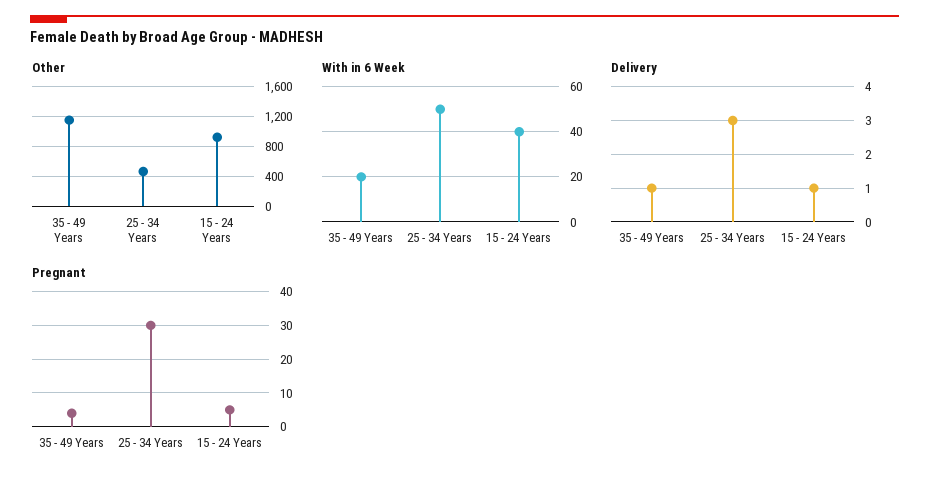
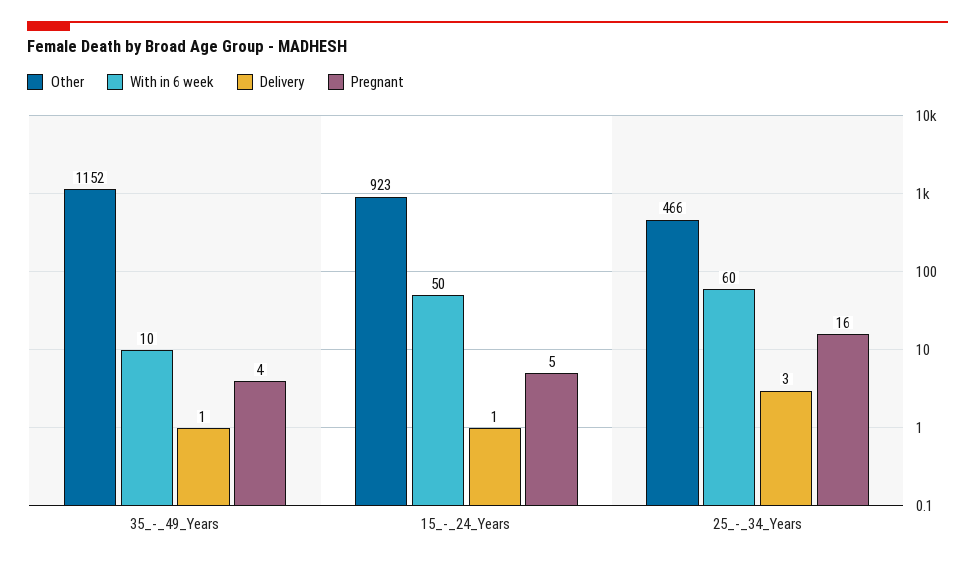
  {
    "Other": {
      "35 - 49 Years": 1152,
      "25 - 34 Years": 466,
      "15 - 24 Years": 923
    },
    "With in 6 Week": {
-     "35 - 49 Years": 20,
+     "35 - 49 Years": 10,
-     "25 - 34 Years": 50,
+     "25 - 34 Years": 60,
-     "15 - 24 Years": 40
+     "15 - 24 Years": 50
    },
    "Delivery": {
      "35 - 49 Years": 1,
      "25 - 34 Years": 3,
      "15 - 24 Years": 1
    },
    "Pregnant": {
      "35 - 49 Years": 4,
-     "25 - 34 Years": 30,
+     "25 - 34 Years": 16,
      "15 - 24 Years": 5
    }
  }

